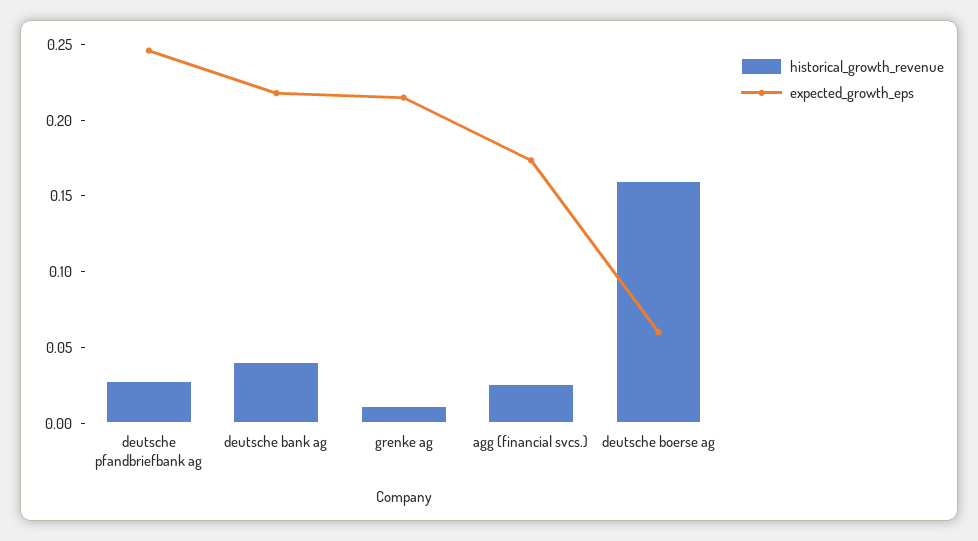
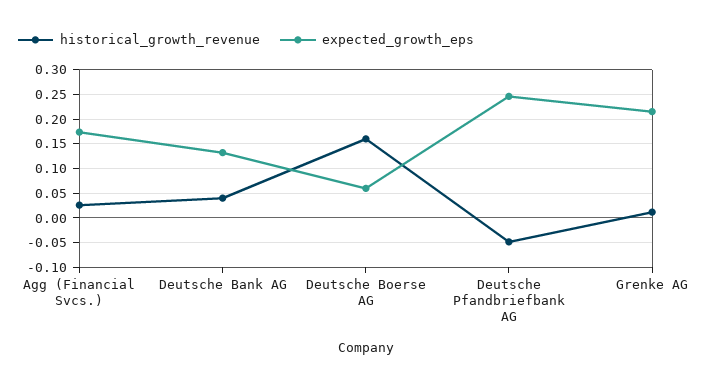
  {
    "historical_growth_revenue": {
-     "deutsche pfandbriefbank ag": 0.03,
+     "deutsche pfandbriefbank ag": -0.05,
      "deutsche bank ag": 0.04,
      "grenke ag": 0.01,
      "agg (financial svcs.)": 0.03,
      "deutsche boerse ag": 0.16
    },
    "expected_growth_eps": {
      "deutsche pfandbriefbank ag": 0.25,
-     "deutsche bank ag": 0.22,
+     "deutsche bank ag": 0.125,
      "grenke ag": 0.22,
      "agg (financial svcs.)": 0.17,
      "deutsche boerse ag": 0.06
    }
  }

